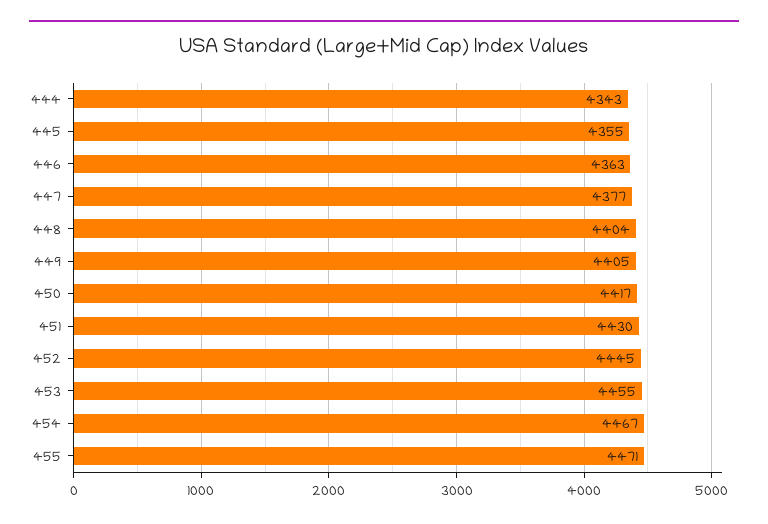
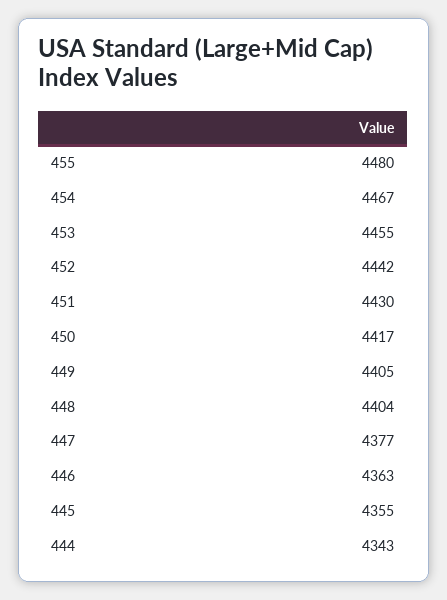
  {
    "444": 4343,
    "445": 4355,
    "446": 4363,
    "447": 4377,
    "448": 4404,
    "449": 4405,
    "450": 4417,
    "451": 4430,
-   "452": 4445,
+   "452": 4442,
    "453": 4455,
    "454": 4467,
-   "455": 4471
+   "455": 4480
  }

